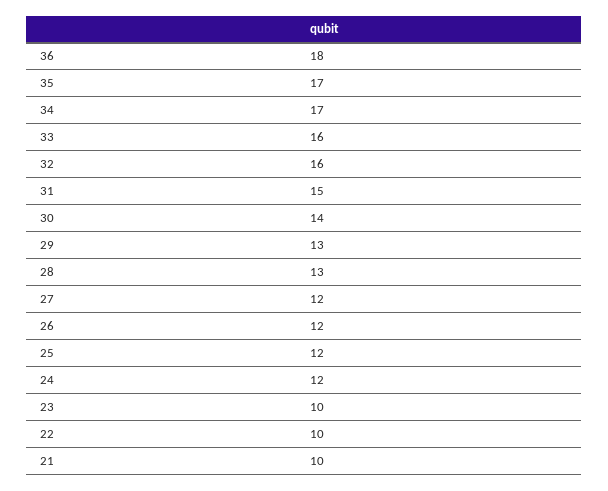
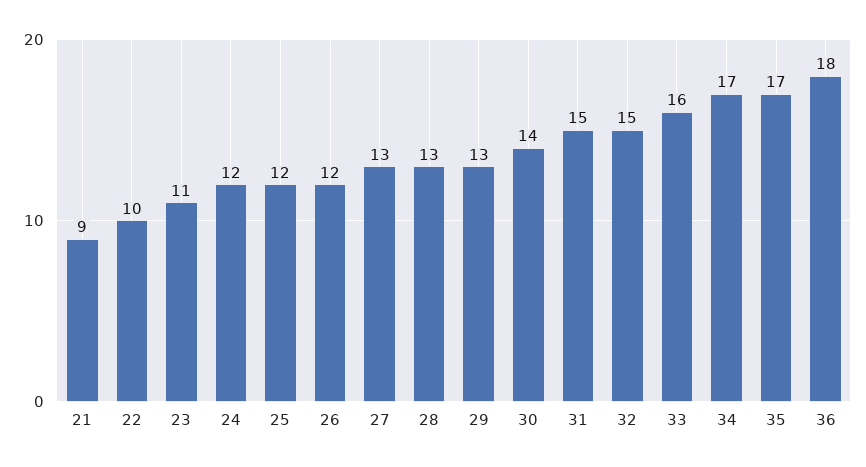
  {
    "36": 18,
    "35": 17,
    "34": 17,
    "33": 16,
-   "32": 16,
+   "32": 15,
    "31": 15,
    "30": 14,
    "29": 13,
    "28": 13,
-   "27": 12,
+   "27": 13,
    "26": 12,
    "25": 12,
    "24": 12,
-   "23": 10,
+   "23": 11,
    "22": 10,
-   "21": 10
+   "21": 9
  }

